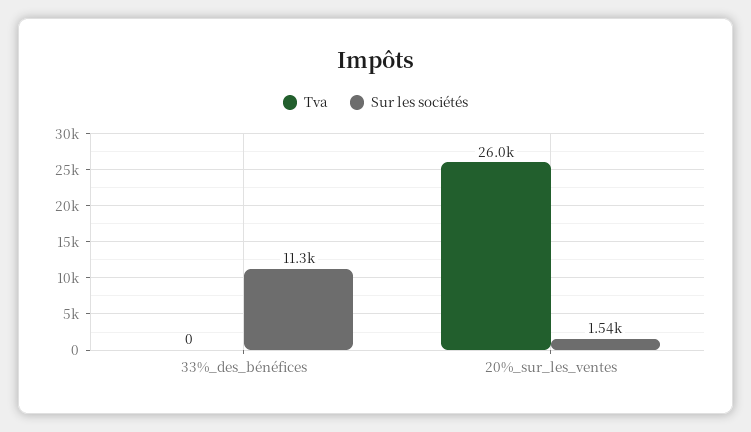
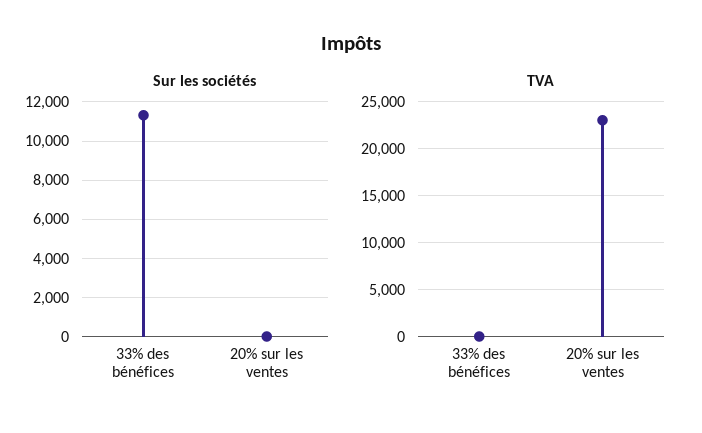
  {
    "Tva": {
      "33%_des_bénéfices": 0,
-     "20%_sur_les_ventes": 26000
+     "20%_sur_les_ventes": 23000
    },
    "Sur les sociétés": {
      "33%_des_bénéfices": 11300,
-     "20%_sur_les_ventes": 1540
+     "20%_sur_les_ventes": 0
    }
  }

